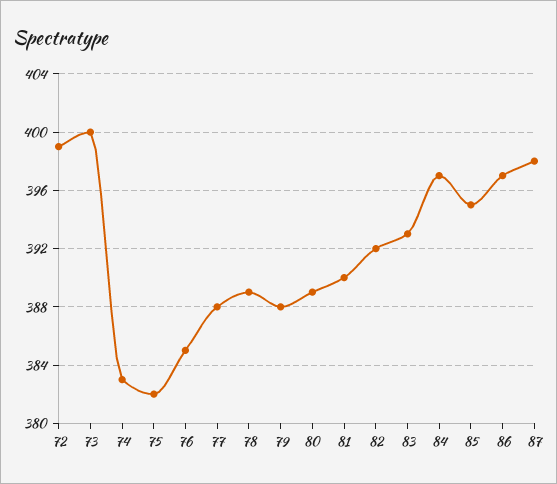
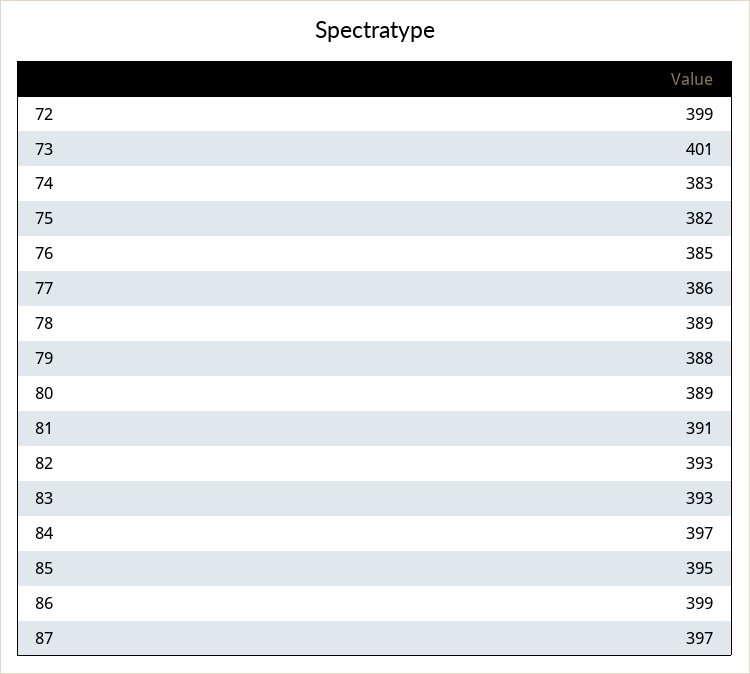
  {
    "72": 399,
-   "73": 400,
+   "73": 401,
    "74": 383,
    "75": 382,
    "76": 385,
-   "77": 388,
+   "77": 386,
    "78": 389,
    "79": 388,
    "80": 389,
-   "81": 390,
+   "81": 391,
-   "82": 392,
+   "82": 393,
    "83": 393,
    "84": 397,
    "85": 395,
-   "86": 397,
+   "86": 399,
-   "87": 398
+   "87": 397
  }

